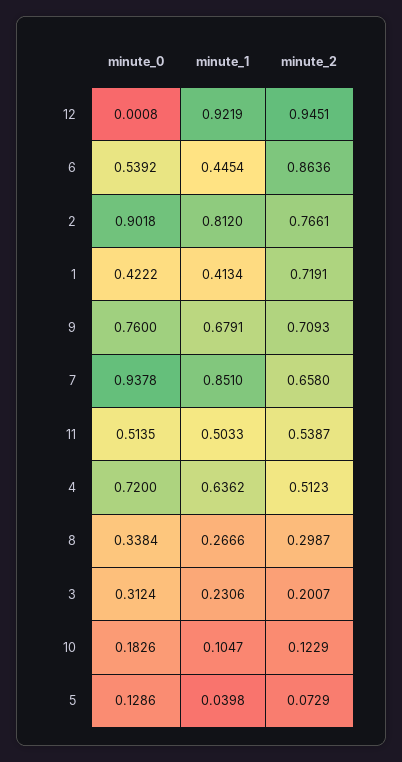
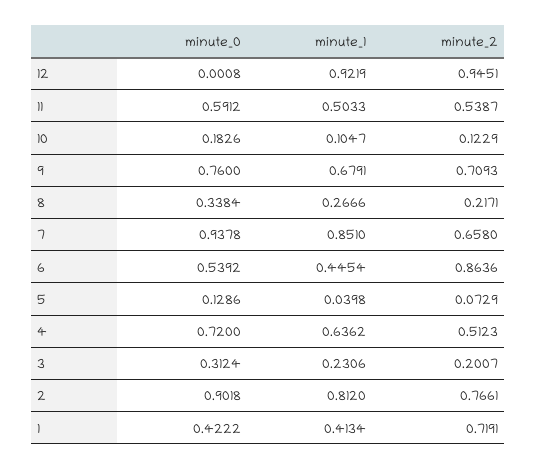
  {
    "minute_0": {
      "12": 0.0008,
      "6": 0.5392,
      "2": 0.9018,
      "1": 0.4222,
      "9": 0.76,
      "7": 0.9378,
-     "11": 0.5135,
+     "11": 0.5912,
      "4": 0.72,
      "8": 0.3384,
      "3": 0.3124,
      "10": 0.1826,
      "5": 0.1286
    },
    "minute_1": {
      "12": 0.9219,
      "6": 0.4454,
      "2": 0.812,
      "1": 0.4134,
      "9": 0.6791,
      "7": 0.851,
      "11": 0.5033,
      "4": 0.6362,
      "8": 0.2666,
      "3": 0.2306,
      "10": 0.1047,
      "5": 0.0398
    },
    "minute_2": {
      "12": 0.9451,
      "6": 0.8636,
      "2": 0.7661,
      "1": 0.7191,
      "9": 0.7093,
      "7": 0.658,
      "11": 0.5387,
      "4": 0.5123,
-     "8": 0.2987,
+     "8": 0.2171,
      "3": 0.2007,
      "10": 0.1229,
      "5": 0.0729
    }
  }

